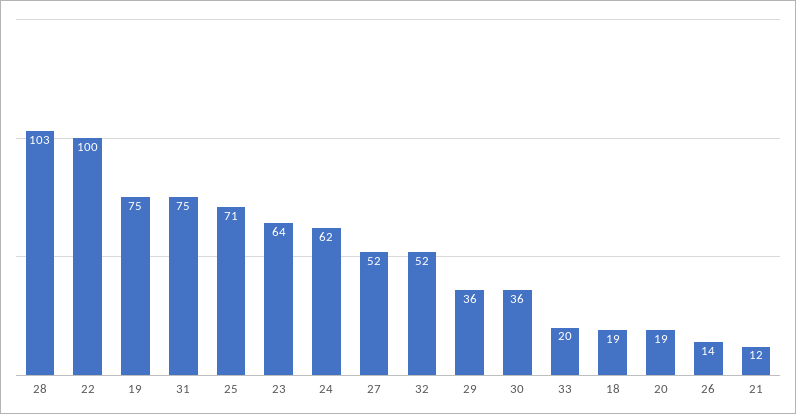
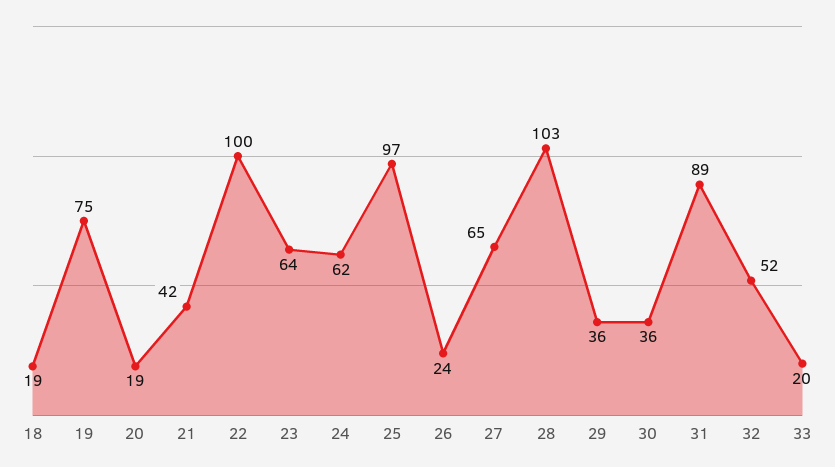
  {
    "28": 103,
    "22": 100,
    "19": 75,
-   "31": 75,
+   "31": 89,
-   "25": 71,
+   "25": 97,
    "23": 64,
    "24": 62,
-   "27": 52,
+   "27": 65,
    "32": 52,
    "29": 36,
    "30": 36,
    "33": 20,
    "18": 19,
    "20": 19,
-   "26": 14,
+   "26": 24,
-   "21": 12
+   "21": 42
  }

